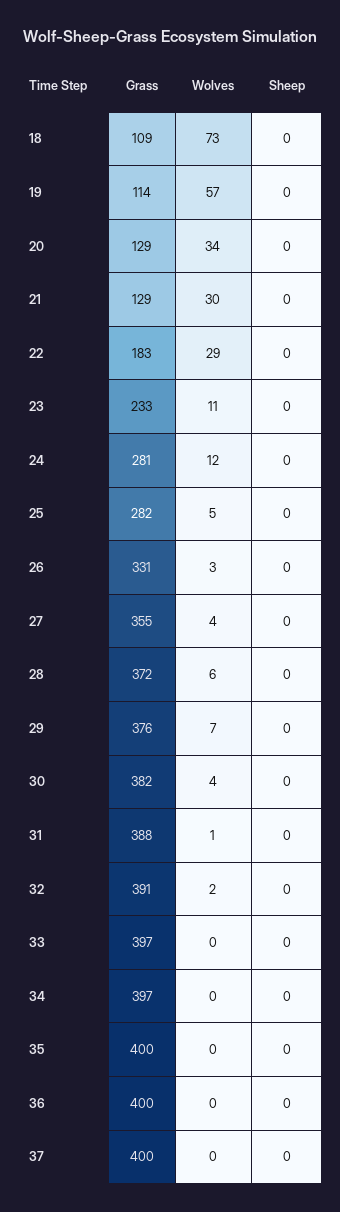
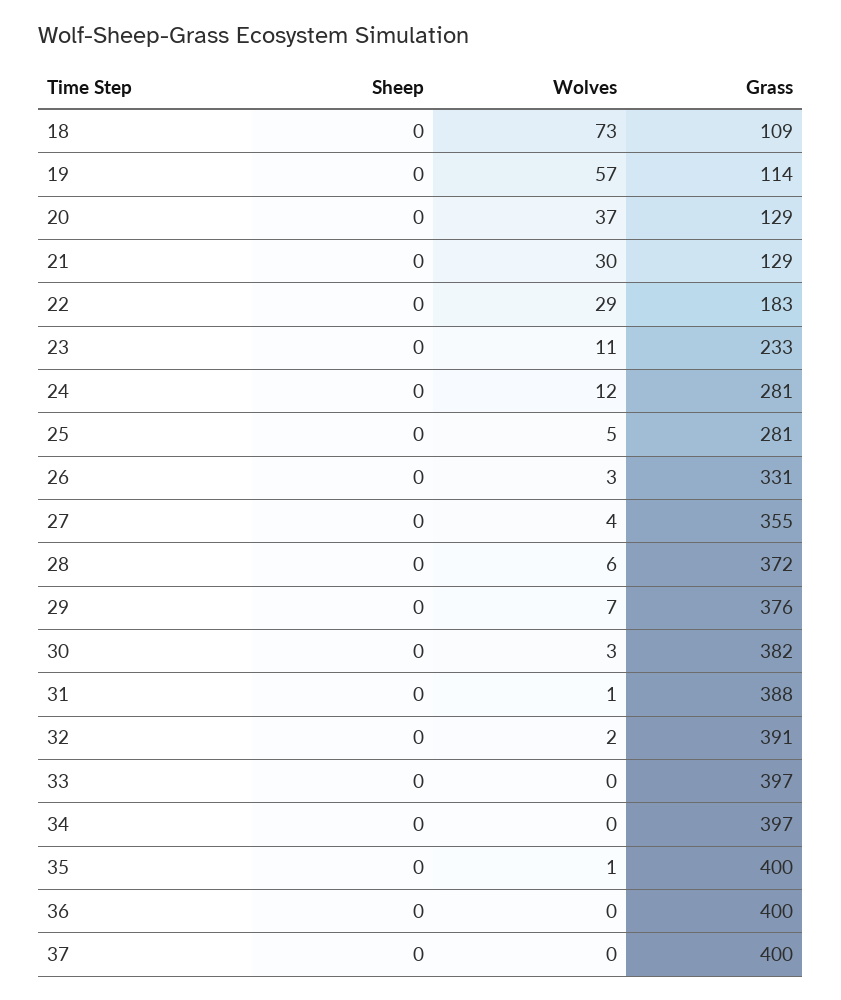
  {
    "Grass": {
      "18": 109,
      "19": 114,
      "20": 129,
      "21": 129,
      "22": 183,
      "23": 233,
      "24": 281,
-     "25": 282,
+     "25": 281,
      "26": 331,
      "27": 355,
      "28": 372,
      "29": 376,
      "30": 382,
      "31": 388,
      "32": 391,
      "33": 397,
      "34": 397,
      "35": 400,
      "36": 400,
      "37": 400
    },
    "Wolves": {
      "18": 73,
      "19": 57,
-     "20": 34,
+     "20": 37,
      "21": 30,
      "22": 29,
      "23": 11,
      "24": 12,
      "25": 5,
      "26": 3,
      "27": 4,
      "28": 6,
      "29": 7,
-     "30": 4,
+     "30": 3,
      "31": 1,
      "32": 2,
      "33": 0,
      "34": 0,
-     "35": 0,
+     "35": 1,
      "36": 0,
      "37": 0
    },
    "Sheep": {
      "18": 0,
      "19": 0,
      "20": 0,
      "21": 0,
      "22": 0,
      "23": 0,
      "24": 0,
      "25": 0,
      "26": 0,
      "27": 0,
      "28": 0,
      "29": 0,
      "30": 0,
      "31": 0,
      "32": 0,
      "33": 0,
      "34": 0,
      "35": 0,
      "36": 0,
      "37": 0
    }
  }

